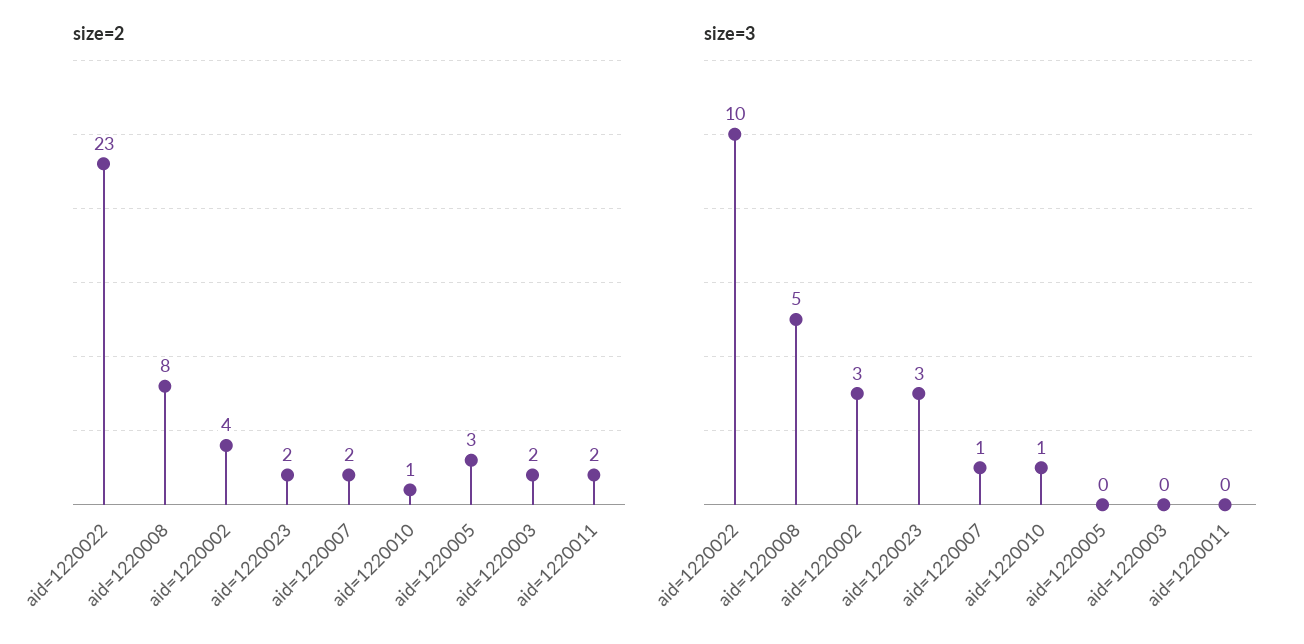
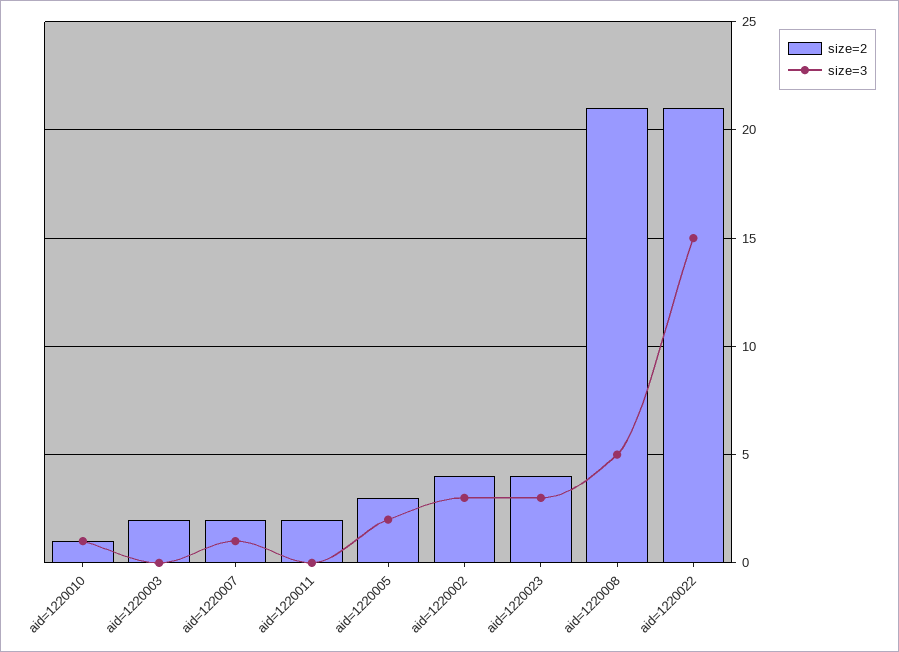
  {
    "size=2": {
-     "aid=1220022": 23,
+     "aid=1220022": 21,
-     "aid=1220008": 8,
+     "aid=1220008": 21,
      "aid=1220002": 4,
-     "aid=1220023": 2,
+     "aid=1220023": 4,
      "aid=1220007": 2,
      "aid=1220010": 1,
      "aid=1220005": 3,
      "aid=1220003": 2,
      "aid=1220011": 2
    },
    "size=3": {
-     "aid=1220022": 10,
+     "aid=1220022": 15,
      "aid=1220008": 5,
      "aid=1220002": 3,
      "aid=1220023": 3,
      "aid=1220007": 1,
      "aid=1220010": 1,
-     "aid=1220005": 0,
+     "aid=1220005": 2,
      "aid=1220003": 0,
      "aid=1220011": 0
    }
  }

